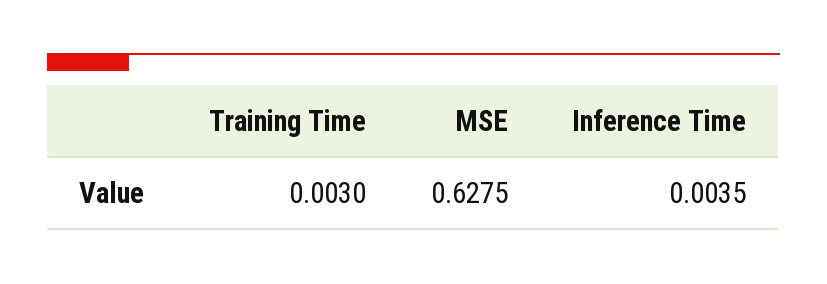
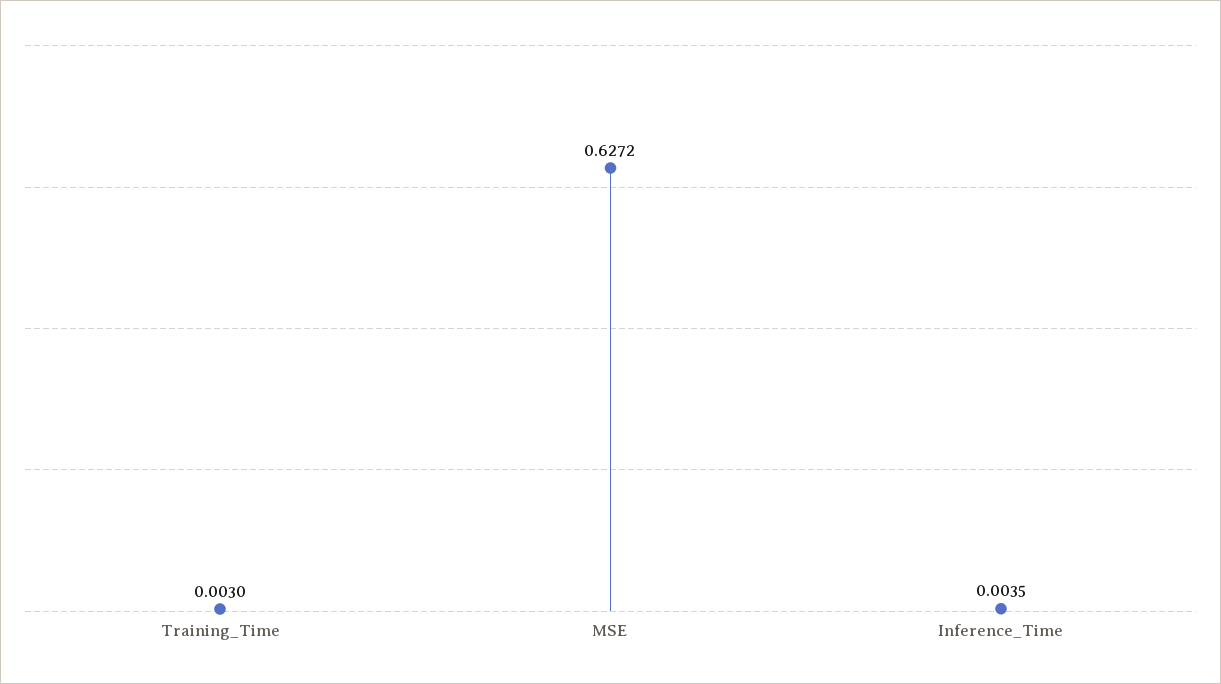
  {
    "Training Time": 0.003,
-   "MSE": 0.6275,
+   "MSE": 0.6272,
    "Inference Time": 0.0035
  }

